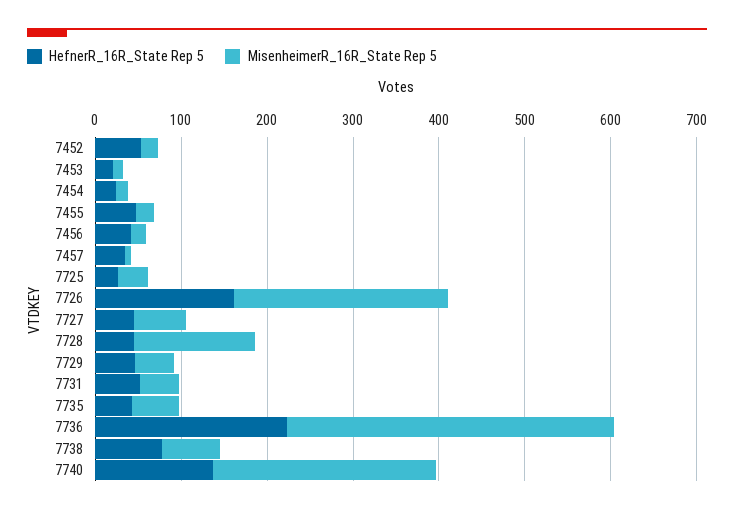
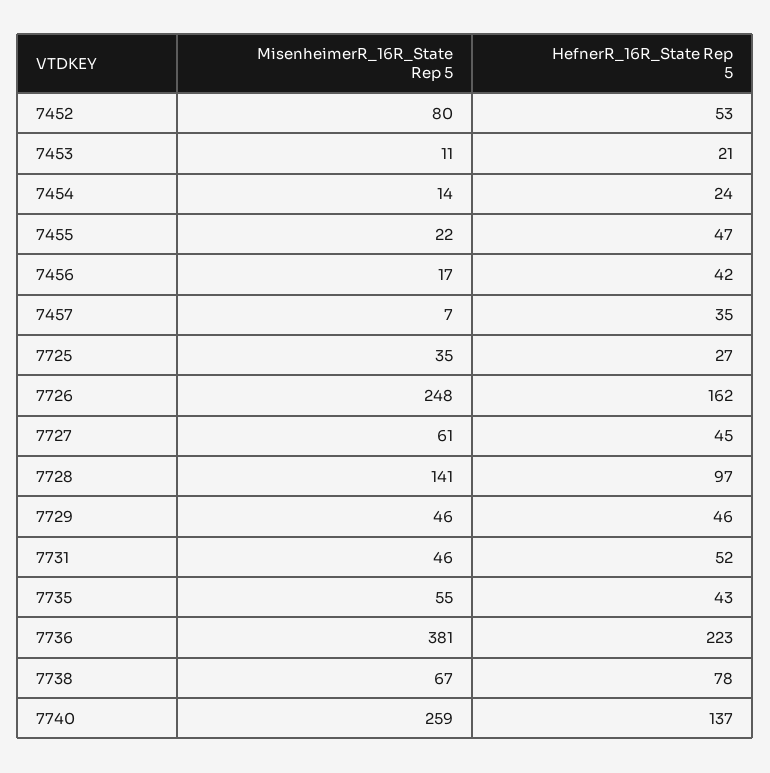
  {
    "HefnerR_16R_State Rep 5": {
      "7452": 53,
      "7453": 21,
      "7454": 24,
      "7455": 47,
      "7456": 42,
      "7457": 35,
      "7725": 27,
      "7726": 162,
      "7727": 45,
-     "7728": 40,
+     "7728": 97,
      "7729": 46,
      "7731": 52,
      "7735": 43,
      "7736": 223,
      "7738": 78,
      "7740": 137
    },
    "MisenheimerR_16R_State Rep 5": {
-     "7452": 20,
+     "7452": 80,
      "7453": 11,
      "7454": 14,
      "7455": 22,
      "7456": 17,
      "7457": 7,
      "7725": 35,
      "7726": 248,
      "7727": 61,
      "7728": 141,
      "7729": 46,
      "7731": 46,
      "7735": 55,
      "7736": 381,
      "7738": 67,
      "7740": 259
    }
  }

